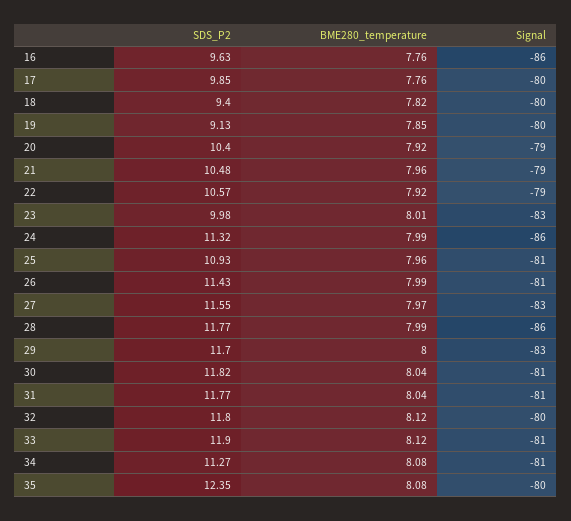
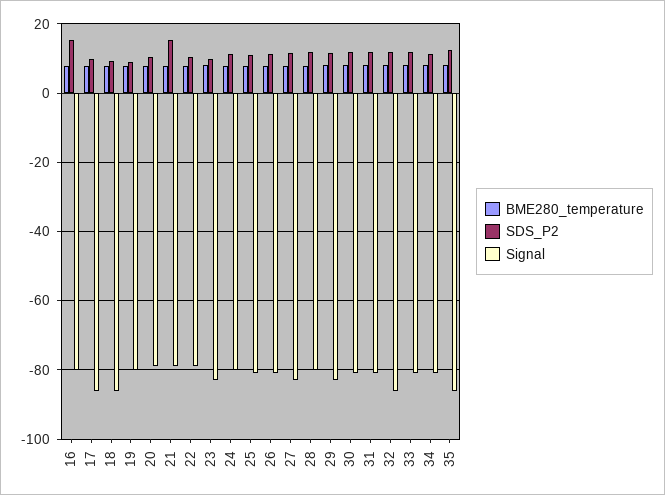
  {
    "SDS_P2": {
-     "16": 9.63,
+     "16": 16,
      "17": 9.85,
      "18": 9.4,
      "19": 9.13,
      "20": 10.4,
-     "21": 10.48,
+     "21": 16,
      "22": 10.57,
      "23": 9.98,
      "24": 11.32,
      "25": 10.93,
      "26": 11.43,
      "27": 11.55,
      "28": 11.77,
      "29": 11.7,
      "30": 11.82,
      "31": 11.77,
      "32": 11.8,
      "33": 11.9,
      "34": 11.27,
      "35": 12.35
    },
    "BME280_temperature": {
      "16": 7.76,
      "17": 7.76,
      "18": 7.82,
      "19": 7.85,
      "20": 7.92,
      "21": 7.96,
      "22": 7.92,
      "23": 8.01,
      "24": 7.99,
      "25": 7.96,
      "26": 7.99,
      "27": 7.97,
      "28": 7.99,
      "29": 8,
      "30": 8.04,
      "31": 8.04,
      "32": 8.12,
      "33": 8.12,
      "34": 8.08,
      "35": 8.08
    },
    "Signal": {
-     "16": -86,
+     "16": -80,
-     "17": -80,
+     "17": -86,
-     "18": -80,
+     "18": -86,
      "19": -80,
      "20": -79,
      "21": -79,
      "22": -79,
      "23": -83,
-     "24": -86,
+     "24": -80,
      "25": -81,
      "26": -81,
      "27": -83,
-     "28": -86,
+     "28": -80,
      "29": -83,
      "30": -81,
      "31": -81,
-     "32": -80,
+     "32": -86,
      "33": -81,
      "34": -81,
-     "35": -80
+     "35": -86
    }
  }

